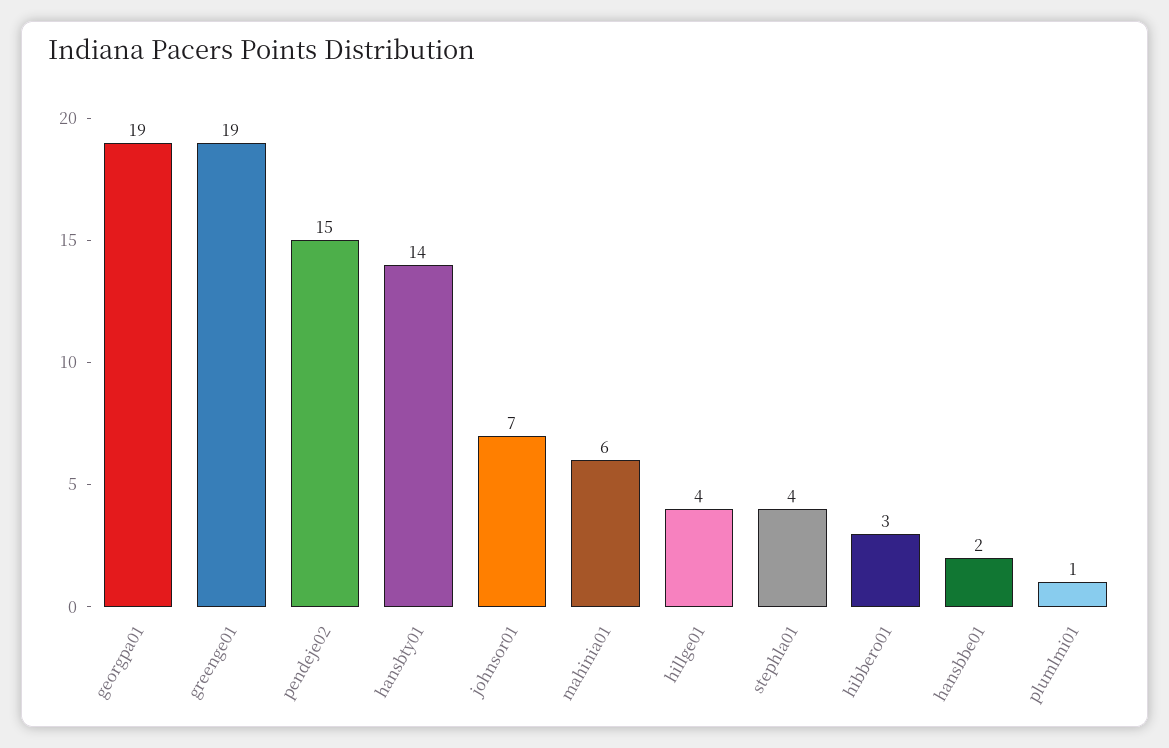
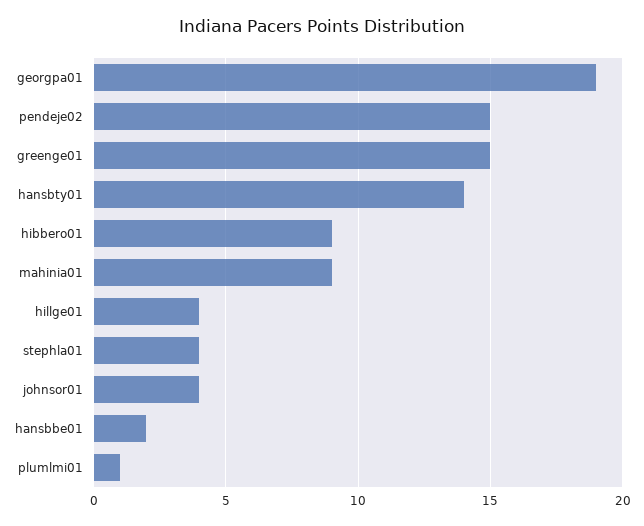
  {
    "georgpa01": 19,
-   "greenge01": 19,
+   "greenge01": 15,
    "pendeje02": 15,
    "hansbty01": 14,
-   "johnsor01": 7,
+   "johnsor01": 4,
-   "mahinia01": 6,
+   "mahinia01": 9,
    "hillge01": 4,
    "stephla01": 4,
-   "hibbero01": 3,
+   "hibbero01": 9,
    "hansbbe01": 2,
    "plumlmi01": 1
  }

